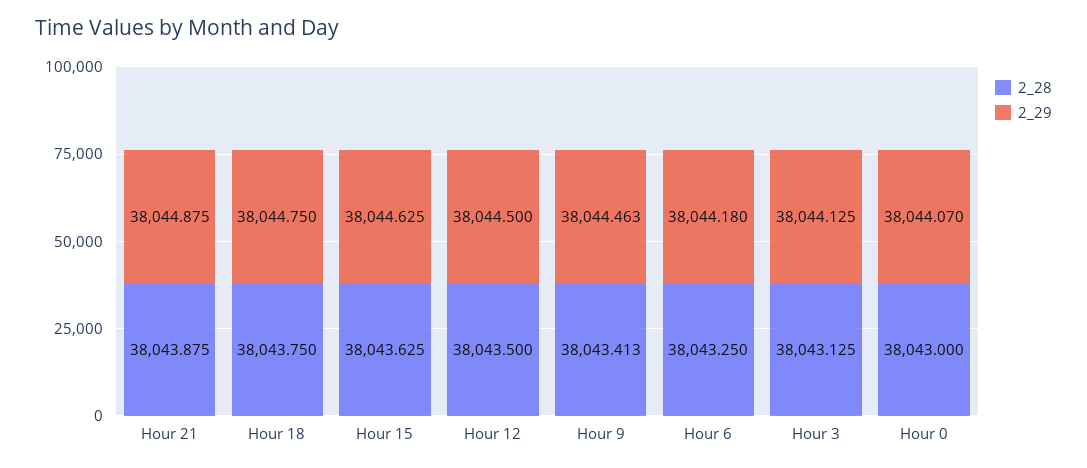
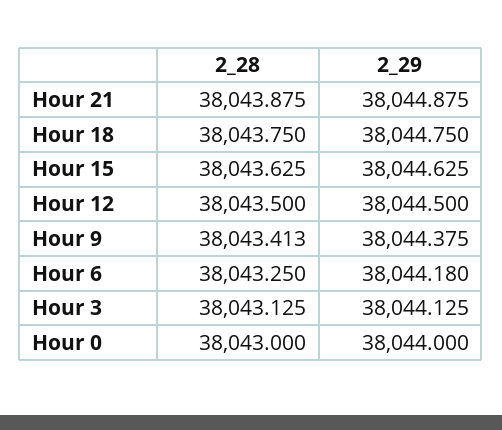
  {
    "2_28": {
      "Hour 21": 38043.875,
      "Hour 18": 38043.75,
      "Hour 15": 38043.625,
      "Hour 12": 38043.5,
      "Hour 9": 38043.413,
      "Hour 6": 38043.25,
      "Hour 3": 38043.125,
      "Hour 0": 38043
    },
    "2_29": {
      "Hour 21": 38044.875,
      "Hour 18": 38044.75,
      "Hour 15": 38044.625,
      "Hour 12": 38044.5,
-     "Hour 9": 38044.463,
+     "Hour 9": 38044.375,
      "Hour 6": 38044.18,
      "Hour 3": 38044.125,
-     "Hour 0": 38044.07
+     "Hour 0": 38044
    }
  }

